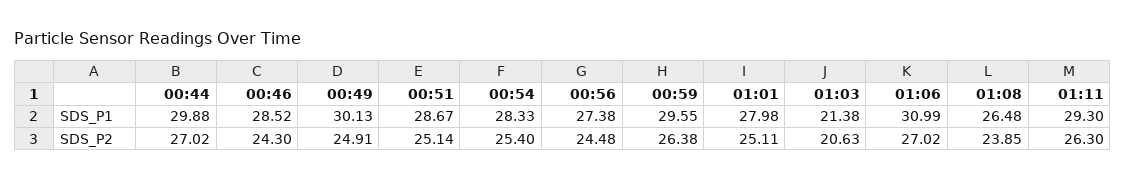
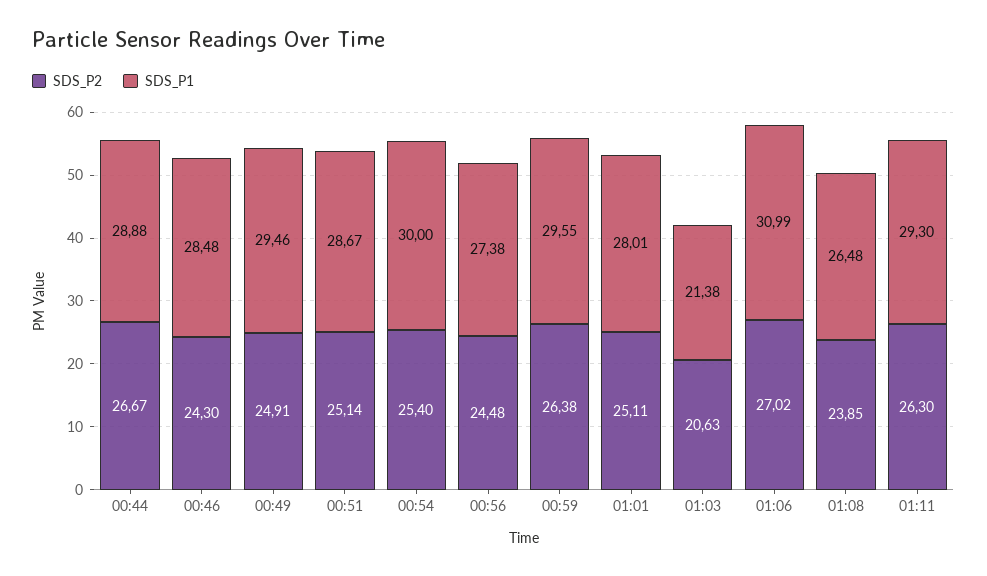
  {
    "SDS_P1": {
-     "00:44": 29.88,
+     "00:44": 28.88,
-     "00:46": 28.52,
+     "00:46": 28.48,
-     "00:49": 30.13,
+     "00:49": 29.46,
      "00:51": 28.67,
-     "00:54": 28.33,
+     "00:54": 30,
      "00:56": 27.38,
      "00:59": 29.55,
-     "01:01": 27.98,
+     "01:01": 28.01,
      "01:03": 21.38,
      "01:06": 30.99,
      "01:08": 26.48,
      "01:11": 29.3
    },
    "SDS_P2": {
-     "00:44": 27.02,
+     "00:44": 26.67,
      "00:46": 24.3,
      "00:49": 24.91,
      "00:51": 25.14,
      "00:54": 25.4,
      "00:56": 24.48,
      "00:59": 26.38,
      "01:01": 25.11,
      "01:03": 20.63,
      "01:06": 27.02,
      "01:08": 23.85,
      "01:11": 26.3
    }
  }

